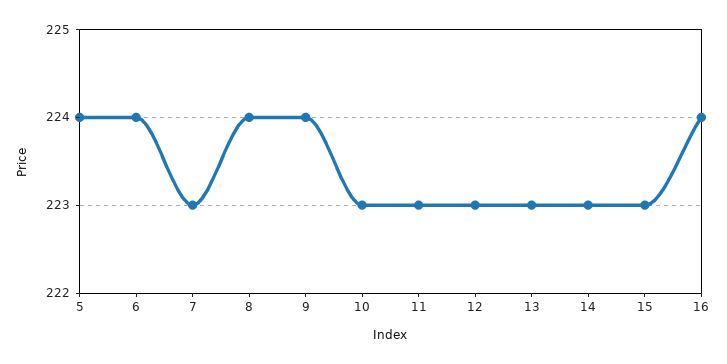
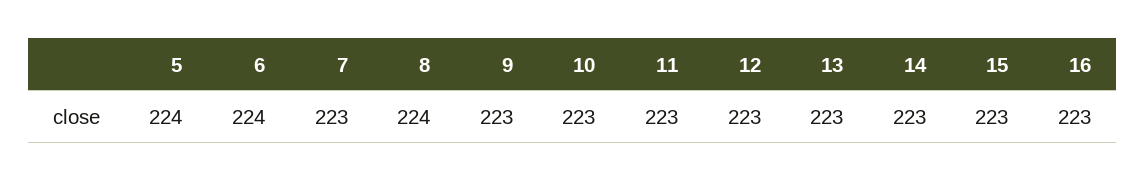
  {
    "5": 224,
    "6": 224,
    "7": 223,
    "8": 224,
-   "9": 224,
+   "9": 223,
    "10": 223,
    "11": 223,
    "12": 223,
    "13": 223,
    "14": 223,
    "15": 223,
-   "16": 224
+   "16": 223
  }

